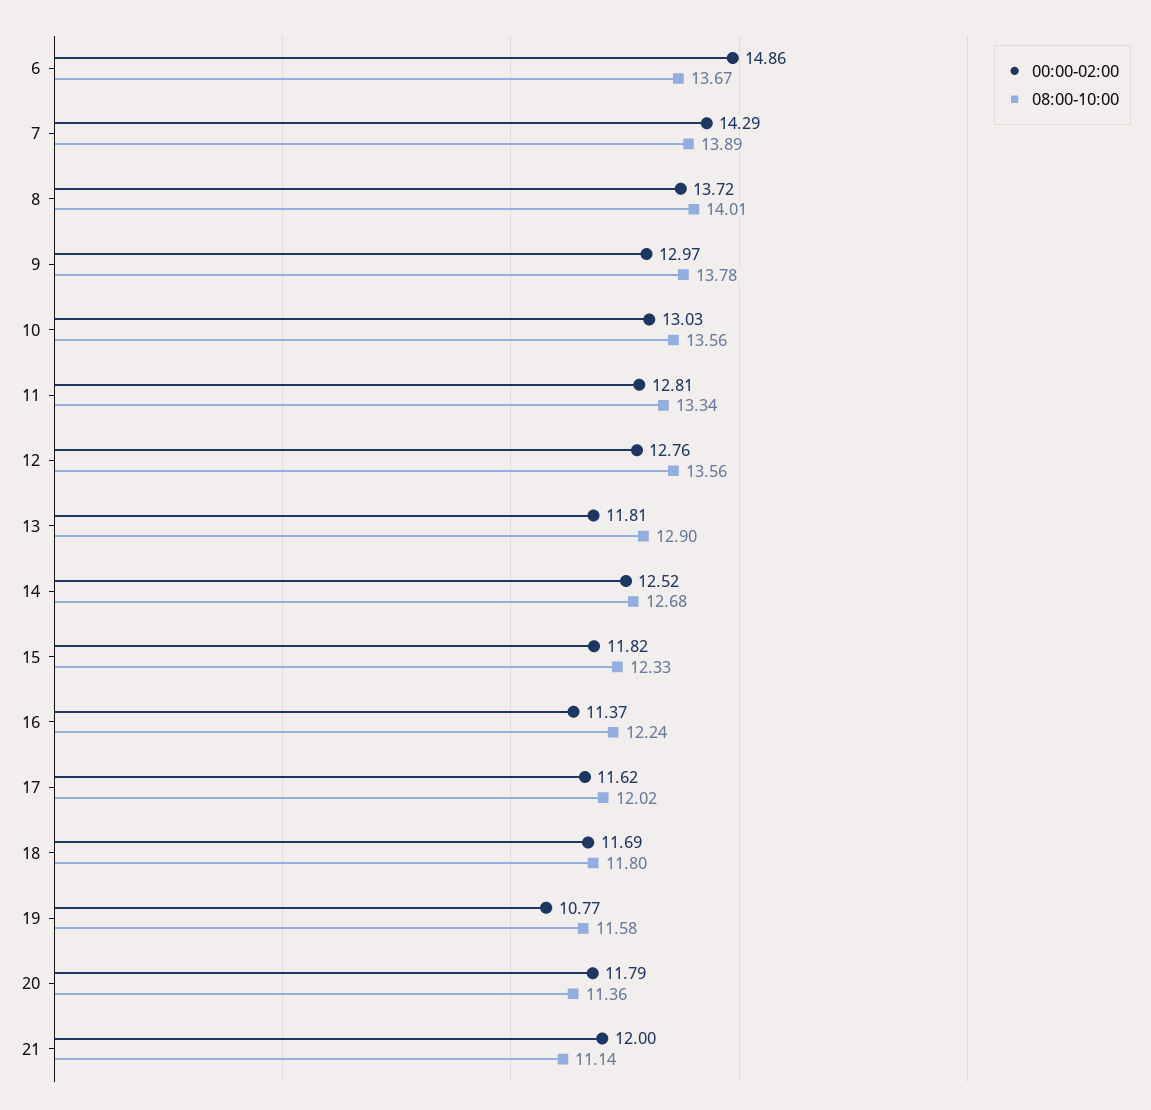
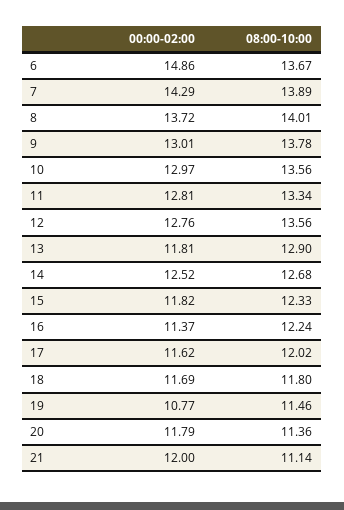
  {
    "00:00-02:00": {
      "6": 14.86,
      "7": 14.29,
      "8": 13.72,
-     "9": 12.97,
+     "9": 13.01,
-     "10": 13.03,
+     "10": 12.97,
      "11": 12.81,
      "12": 12.76,
      "13": 11.81,
      "14": 12.52,
      "15": 11.82,
      "16": 11.37,
      "17": 11.62,
      "18": 11.69,
      "19": 10.77,
      "20": 11.79,
      "21": 12
    },
    "08:00-10:00": {
      "6": 13.67,
      "7": 13.89,
      "8": 14.01,
      "9": 13.78,
      "10": 13.56,
      "11": 13.34,
      "12": 13.56,
      "13": 12.9,
      "14": 12.68,
      "15": 12.33,
      "16": 12.24,
      "17": 12.02,
      "18": 11.8,
-     "19": 11.58,
+     "19": 11.46,
      "20": 11.36,
      "21": 11.14
    }
  }

